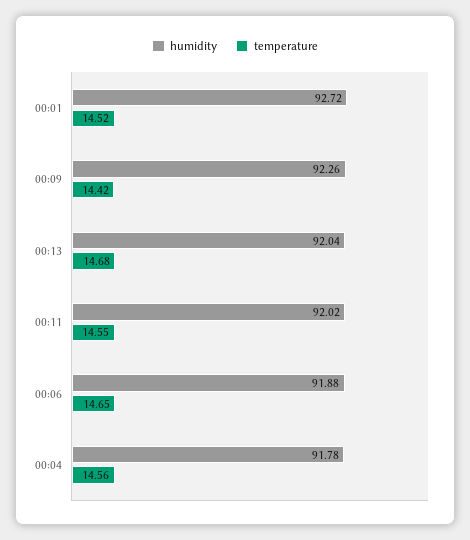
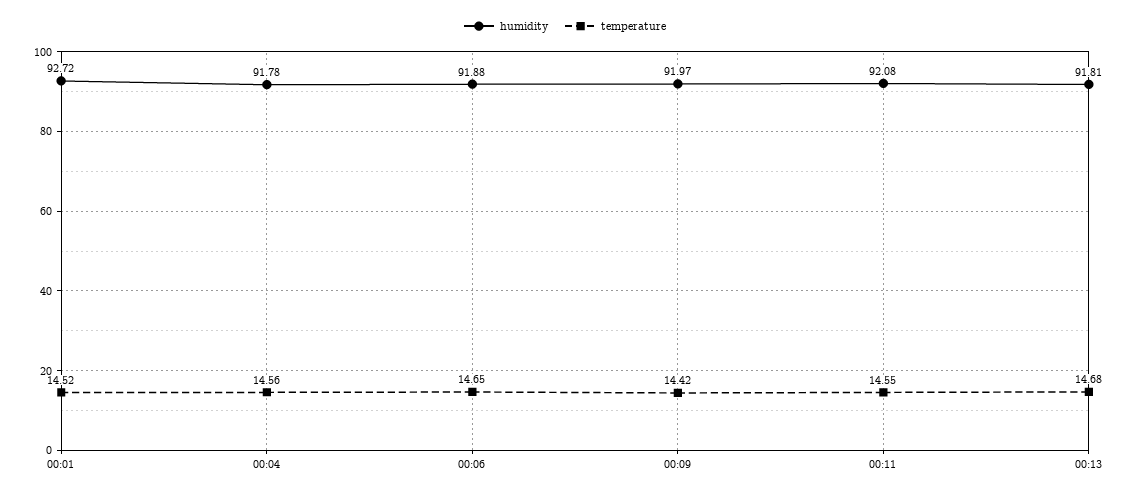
  {
    "humidity": {
      "00:01": 92.72,
-     "00:09": 92.26,
+     "00:09": 91.97,
-     "00:13": 92.04,
+     "00:13": 91.81,
-     "00:11": 92.02,
+     "00:11": 92.08,
      "00:06": 91.88,
      "00:04": 91.78
    },
    "temperature": {
      "00:01": 14.52,
      "00:09": 14.42,
      "00:13": 14.68,
      "00:11": 14.55,
      "00:06": 14.65,
      "00:04": 14.56
    }
  }

